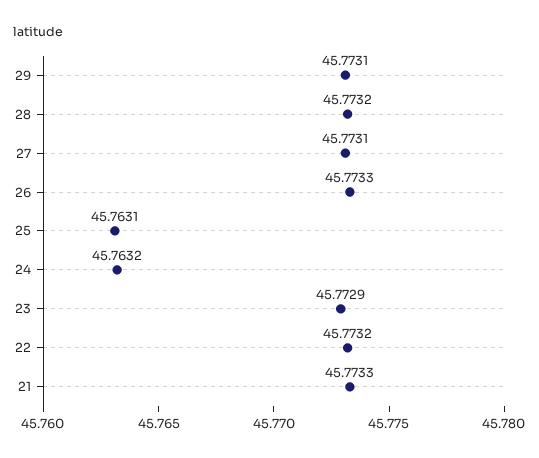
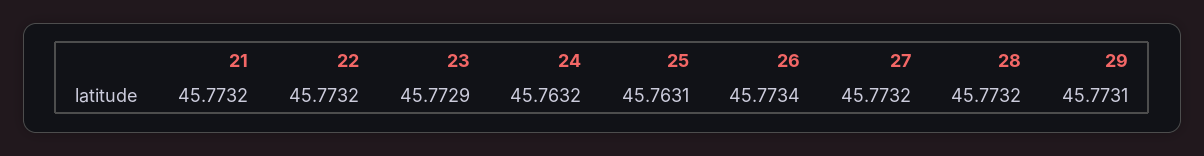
  {
    "29": 45.7731,
    "28": 45.7732,
-   "27": 45.7731,
+   "27": 45.7732,
-   "26": 45.7733,
+   "26": 45.7734,
    "25": 45.7631,
    "24": 45.7632,
    "23": 45.7729,
    "22": 45.7732,
-   "21": 45.7733
+   "21": 45.7732
  }

